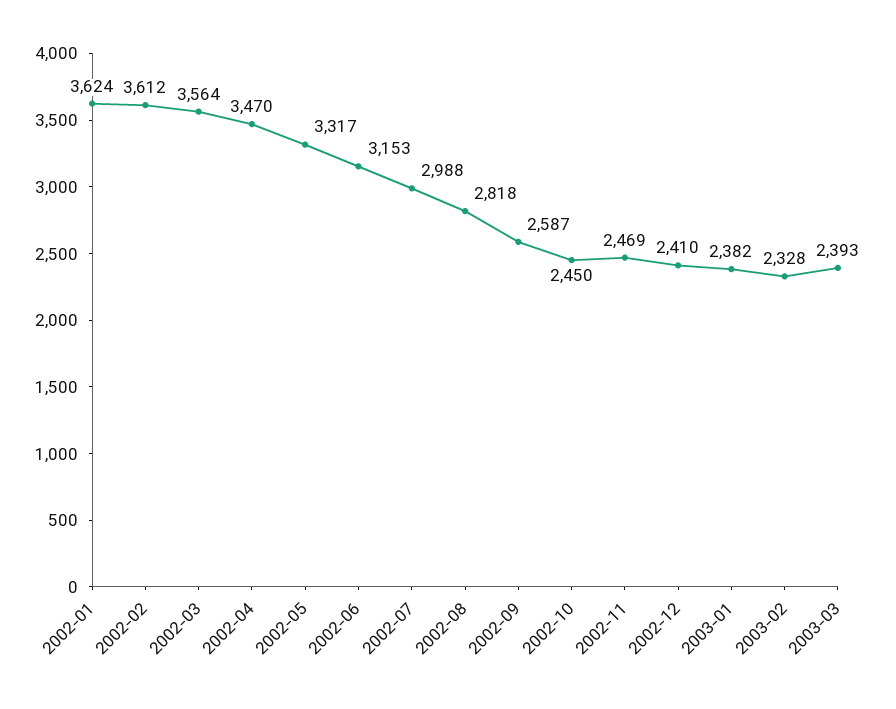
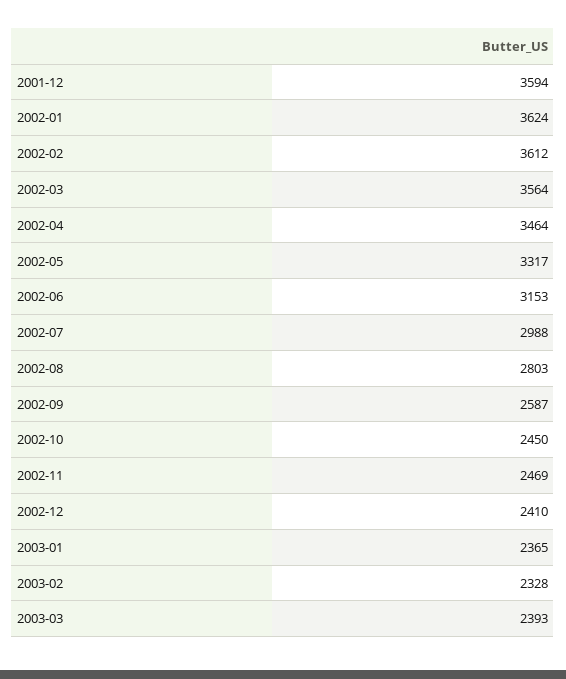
  {
    "2002-01": 3624,
    "2002-02": 3612,
    "2002-03": 3564,
-   "2002-04": 3470,
+   "2002-04": 3464,
    "2002-05": 3317,
    "2002-06": 3153,
    "2002-07": 2988,
-   "2002-08": 2818,
+   "2002-08": 2803,
    "2002-09": 2587,
    "2002-10": 2450,
    "2002-11": 2469,
    "2002-12": 2410,
-   "2003-01": 2382,
+   "2003-01": 2365,
    "2003-02": 2328,
-   "2003-03": 2393
+   "2003-03": 2393,
+   "2001-12": 3594
  }

